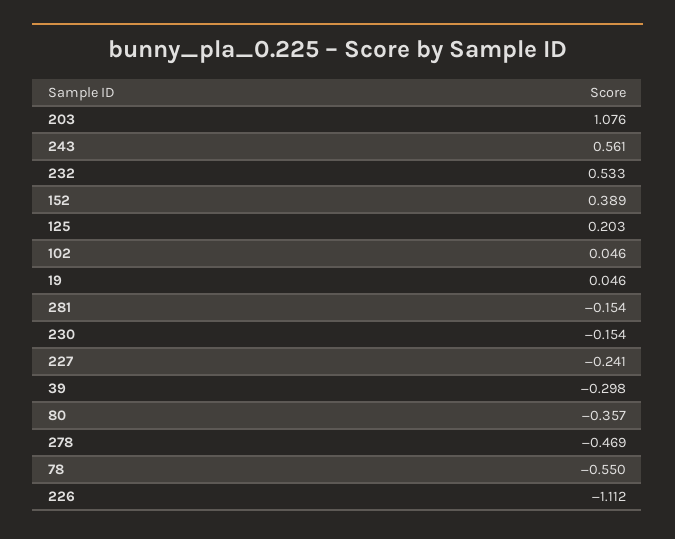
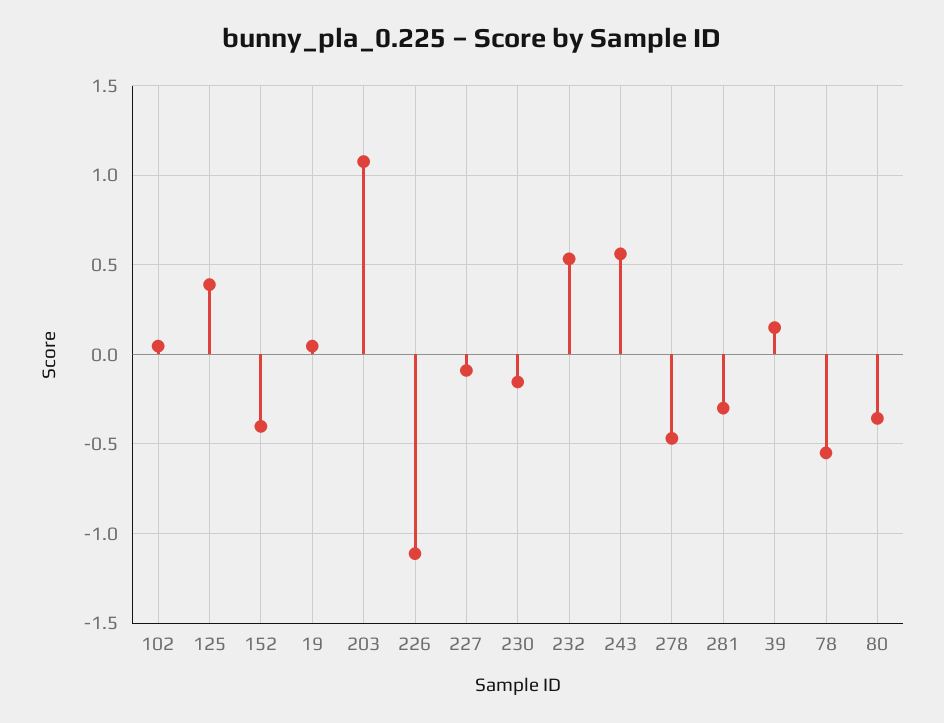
  {
    "203": 1.076,
    "243": 0.561,
    "232": 0.533,
-   "152": 0.389,
+   "152": -0.4,
-   "125": 0.203,
+   "125": 0.4,
    "102": 0.046,
    "19": 0.046,
-   "281": -0.154,
+   "281": -0.3,
    "230": -0.154,
-   "227": -0.241,
+   "227": -0.1,
-   "39": -0.298,
+   "39": 0.15,
    "80": -0.357,
    "278": -0.469,
    "78": -0.55,
    "226": -1.112
  }

